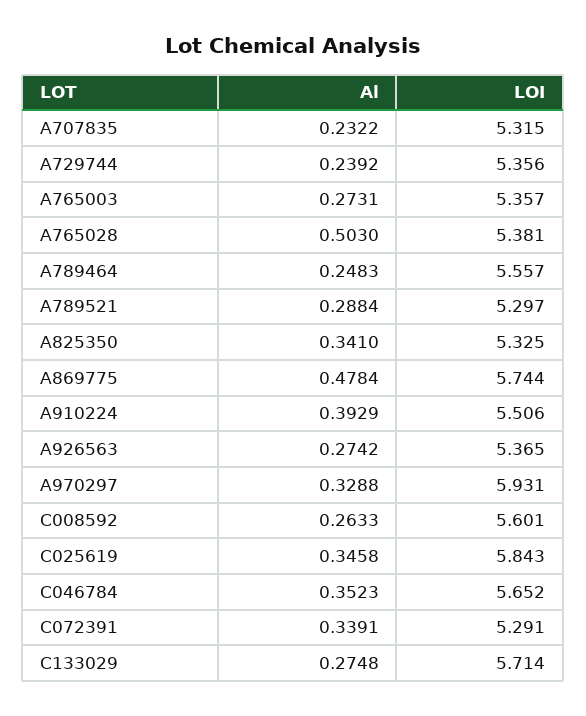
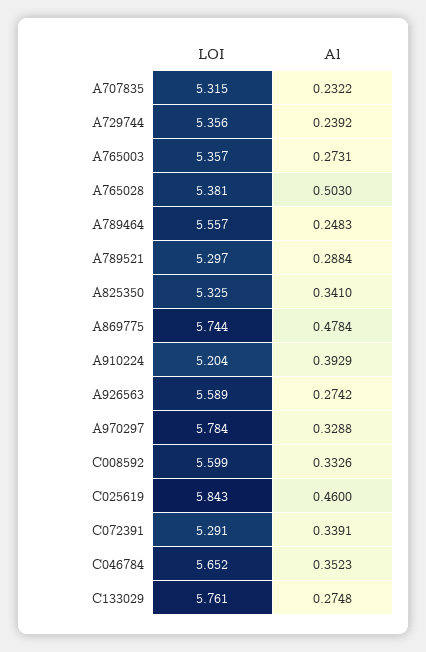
  {
    "Al": {
      "A707835": 0.2322,
      "A729744": 0.2392,
      "A765003": 0.2731,
      "A765028": 0.503,
      "A789464": 0.2483,
      "A789521": 0.2884,
      "A825350": 0.341,
      "A869775": 0.4784,
      "A910224": 0.3929,
      "A926563": 0.2742,
      "A970297": 0.3288,
-     "C008592": 0.2633,
+     "C008592": 0.3326,
-     "C025619": 0.3458,
+     "C025619": 0.46,
      "C046784": 0.3523,
      "C072391": 0.3391,
      "C133029": 0.2748
    },
    "LOI": {
      "A707835": 5.315,
      "A729744": 5.356,
      "A765003": 5.357,
      "A765028": 5.381,
      "A789464": 5.557,
      "A789521": 5.297,
      "A825350": 5.325,
      "A869775": 5.744,
-     "A910224": 5.506,
+     "A910224": 5.204,
-     "A926563": 5.365,
+     "A926563": 5.589,
-     "A970297": 5.931,
+     "A970297": 5.784,
-     "C008592": 5.601,
+     "C008592": 5.599,
      "C025619": 5.843,
      "C046784": 5.652,
      "C072391": 5.291,
-     "C133029": 5.714
+     "C133029": 5.761
    }
  }

